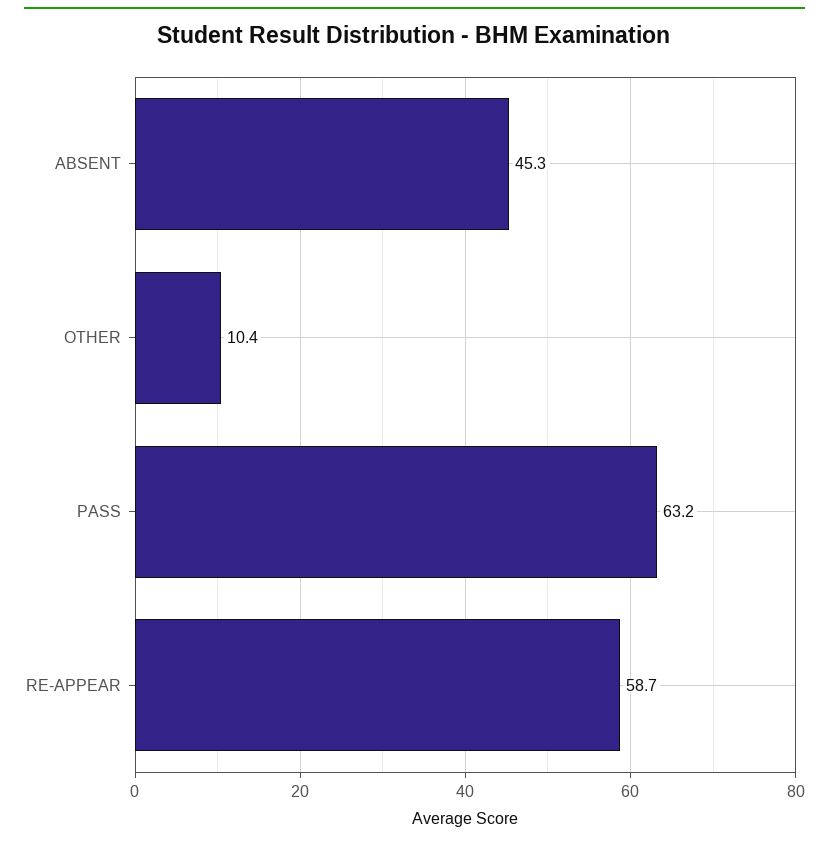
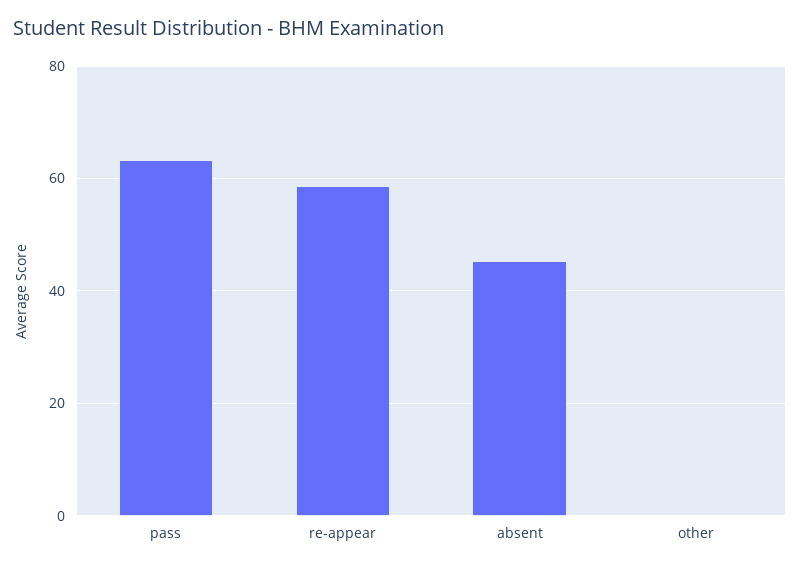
  {
    "ABSENT": 45.3,
-   "OTHER": 10.4,
+   "OTHER": 0,
    "PASS": 63.2,
    "RE-APPEAR": 58.7
  }

